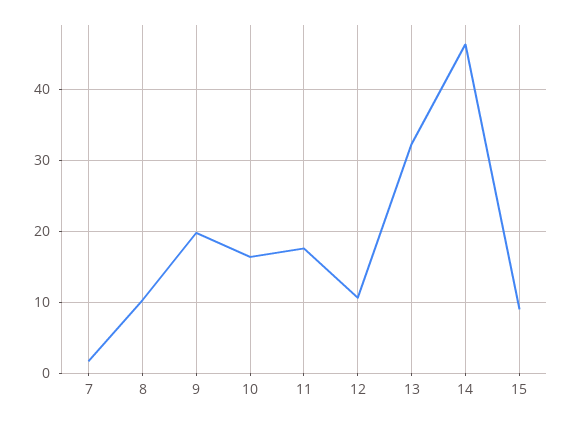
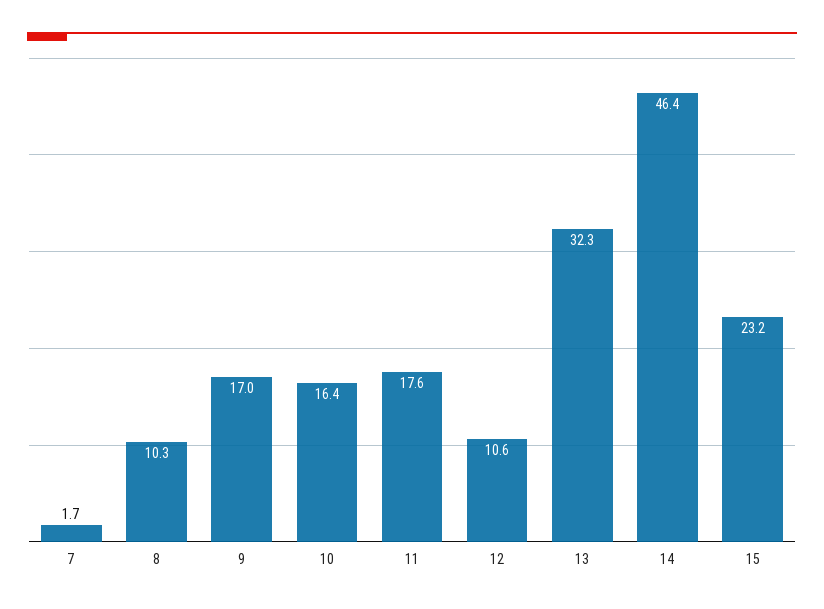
  {
    "7": 1.7,
    "8": 10.3,
-   "9": 20,
+   "9": 17,
    "10": 16.4,
    "11": 17.6,
    "12": 10.6,
    "13": 32.3,
    "14": 46.4,
-   "15": 9
+   "15": 23.2
  }

